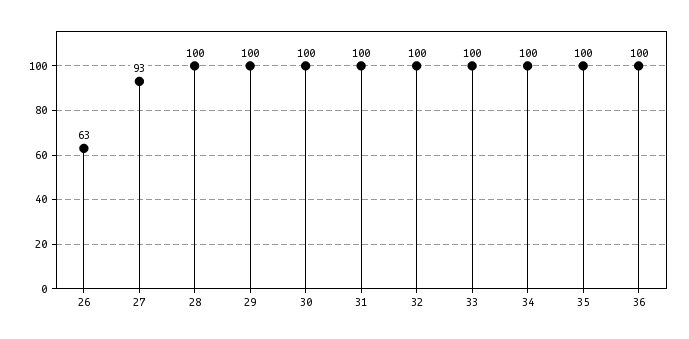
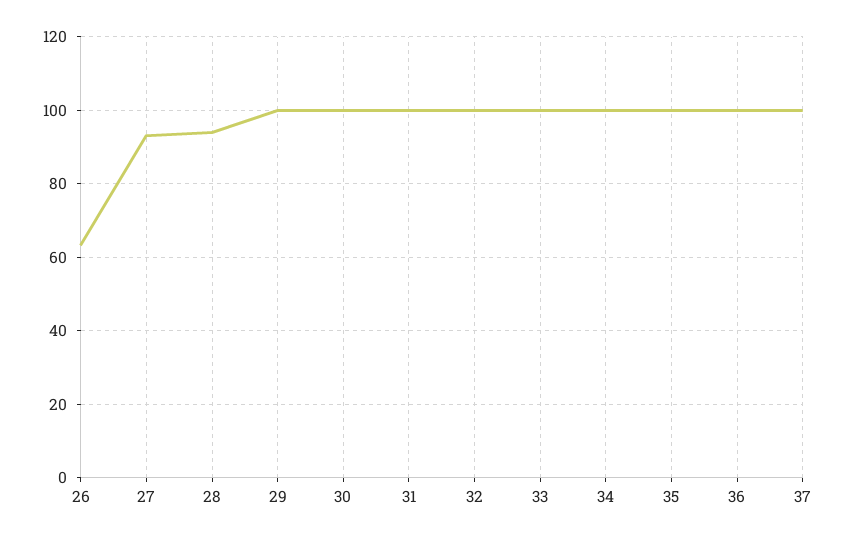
  {
    "26": 63,
    "27": 93,
-   "28": 100,
+   "28": 94,
    "29": 100,
    "30": 100,
    "31": 100,
    "32": 100,
    "33": 100,
    "34": 100,
    "35": 100,
-   "36": 100
+   "36": 100,
+   "37": 100
  }

